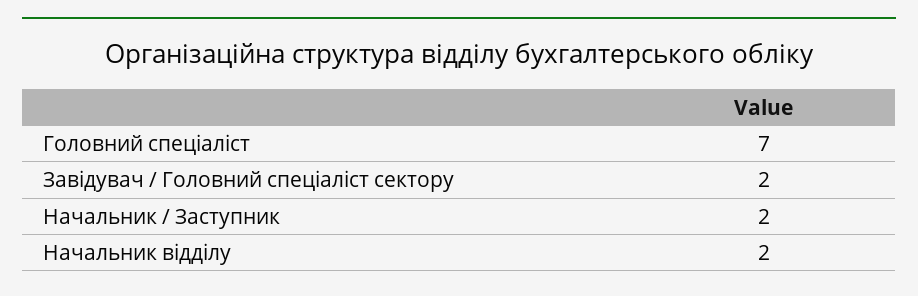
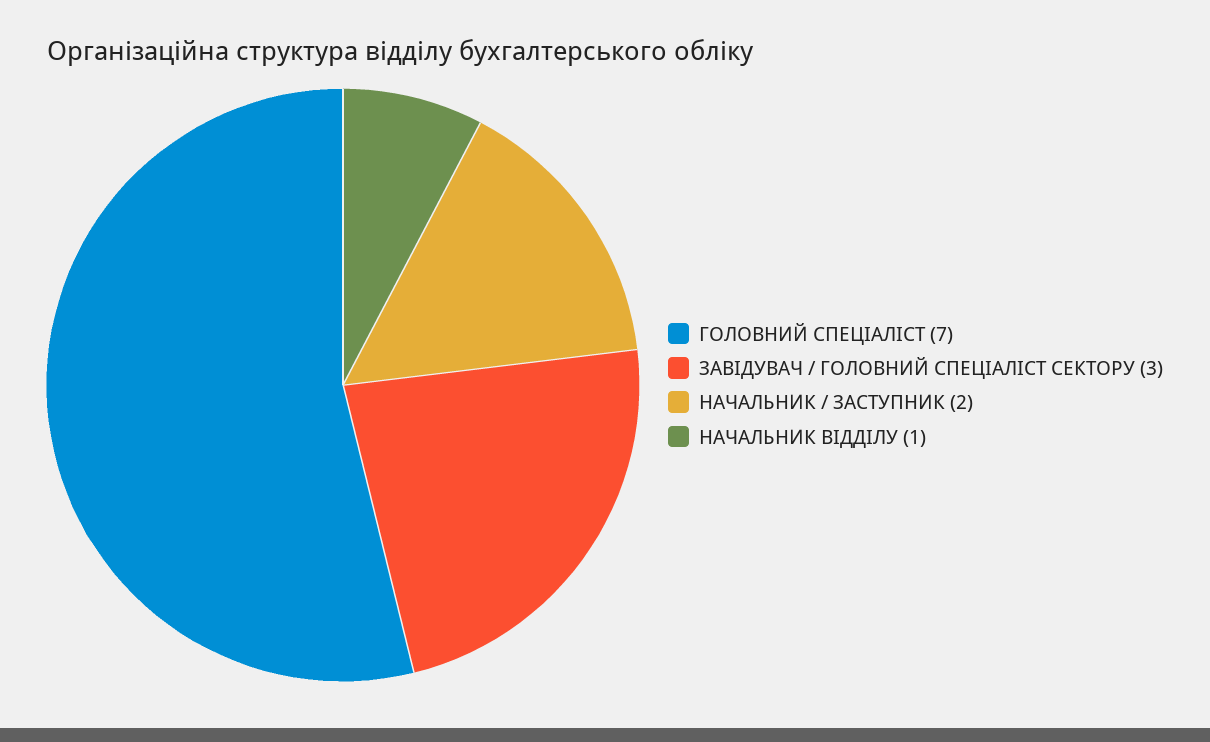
  {
    "Головний спеціаліст": 7,
-   "Завідувач / Головний спеціаліст сектору": 2,
+   "Завідувач / Головний спеціаліст сектору": 3,
    "Начальник / Заступник": 2,
-   "Начальник відділу": 2
+   "Начальник відділу": 1
  }

